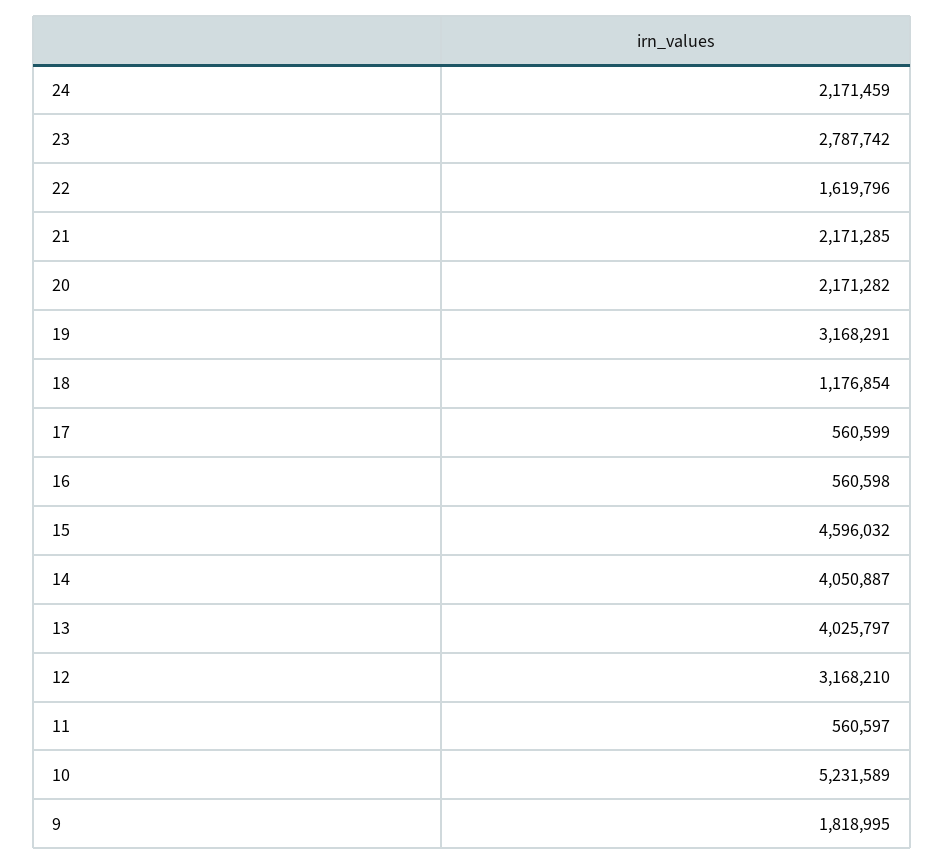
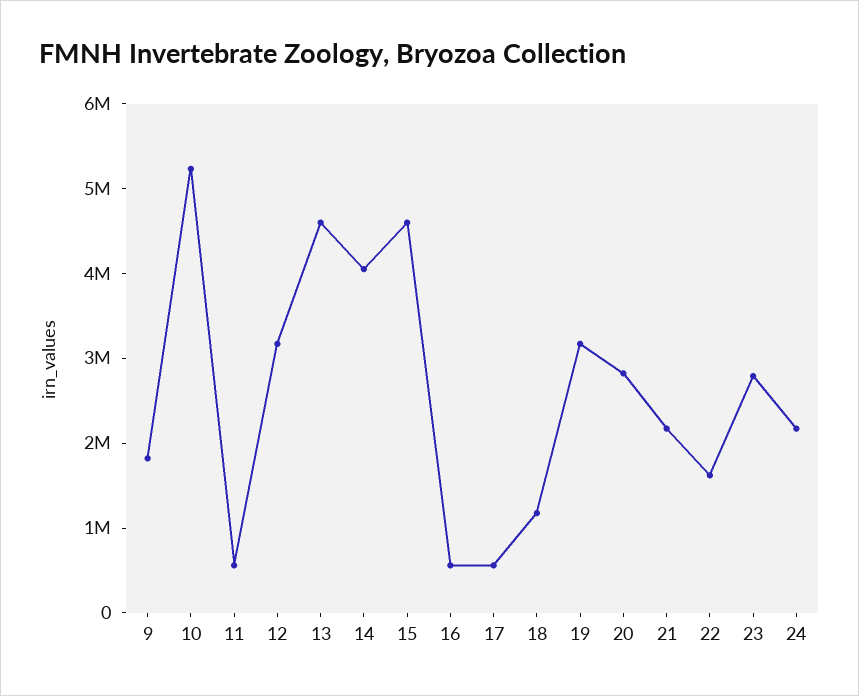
  {
    "24": 2171459,
    "23": 2787742,
    "22": 1619796,
    "21": 2171285,
-   "20": 2171282,
+   "20": 2800000,
    "19": 3168291,
    "18": 1176854,
    "17": 560599,
    "16": 560598,
    "15": 4596032,
    "14": 4050887,
-   "13": 4025797,
+   "13": 4600000,
    "12": 3168210,
    "11": 560597,
    "10": 5231589,
    "9": 1818995
  }

